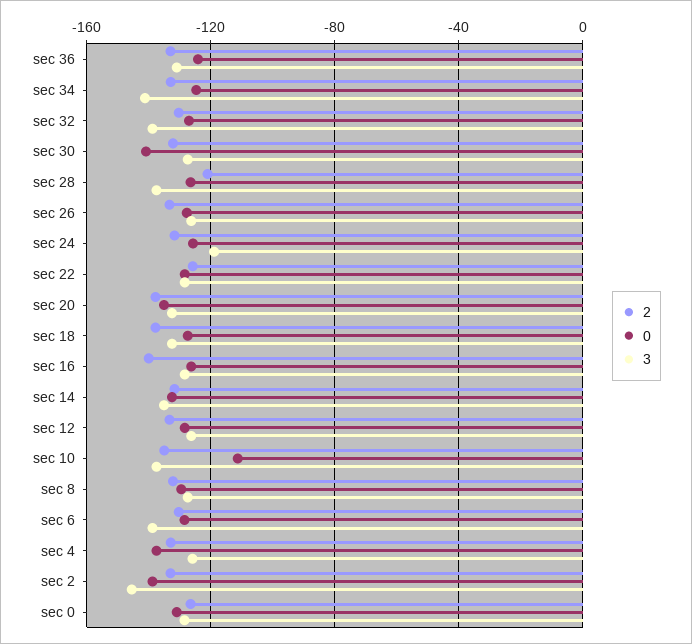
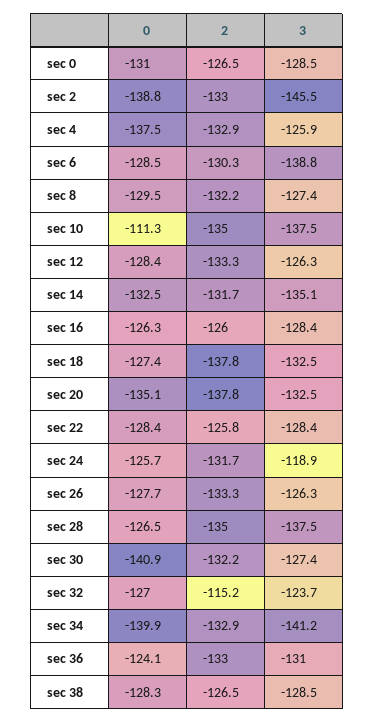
  {
    "2": {
      "sec 36": -133,
      "sec 34": -132.9,
-     "sec 32": -130,
+     "sec 32": -115.2,
      "sec 30": -132.2,
-     "sec 28": -120,
+     "sec 28": -135,
      "sec 26": -133.3,
      "sec 24": -131.7,
      "sec 22": -125.8,
      "sec 20": -137.8,
      "sec 18": -137.8,
-     "sec 16": -140,
+     "sec 16": -126,
      "sec 14": -131.7,
      "sec 12": -133.3,
      "sec 10": -135,
      "sec 8": -132.2,
      "sec 6": -130.3,
      "sec 4": -132.9,
      "sec 2": -133,
-     "sec 0": -126.5
+     "sec 0": -126.5,
+     "sec 38": -126.5
    },
    "0": {
      "sec 36": -124.1,
-     "sec 34": -125,
+     "sec 34": -139.9,
      "sec 32": -127,
      "sec 30": -140.9,
      "sec 28": -126.5,
      "sec 26": -127.7,
      "sec 24": -125.7,
      "sec 22": -128.4,
      "sec 20": -135.1,
      "sec 18": -127.4,
      "sec 16": -126.3,
      "sec 14": -132.5,
      "sec 12": -128.4,
      "sec 10": -111.3,
      "sec 8": -129.5,
      "sec 6": -128.5,
      "sec 4": -137.5,
      "sec 2": -138.8,
-     "sec 0": -131
+     "sec 0": -131,
+     "sec 38": -128.3
    },
    "3": {
      "sec 36": -131,
      "sec 34": -141.2,
-     "sec 32": -140,
+     "sec 32": -123.7,
      "sec 30": -127.4,
      "sec 28": -137.5,
      "sec 26": -126.3,
      "sec 24": -118.9,
      "sec 22": -128.4,
      "sec 20": -132.5,
      "sec 18": -132.5,
      "sec 16": -128.4,
      "sec 14": -135.1,
      "sec 12": -126.3,
      "sec 10": -137.5,
      "sec 8": -127.4,
      "sec 6": -138.8,
      "sec 4": -125.9,
      "sec 2": -145.5,
-     "sec 0": -128.5
+     "sec 0": -128.5,
+     "sec 38": -128.5
    }
  }

